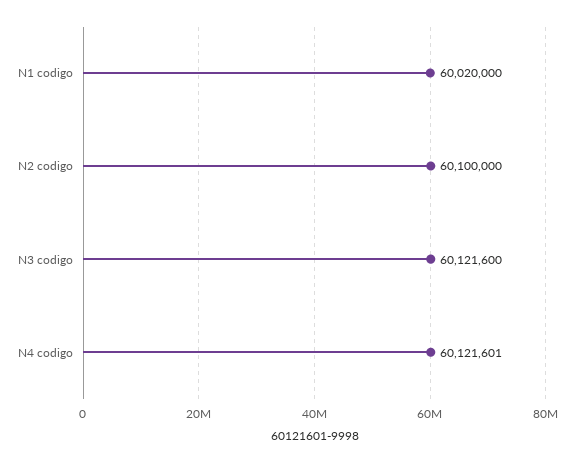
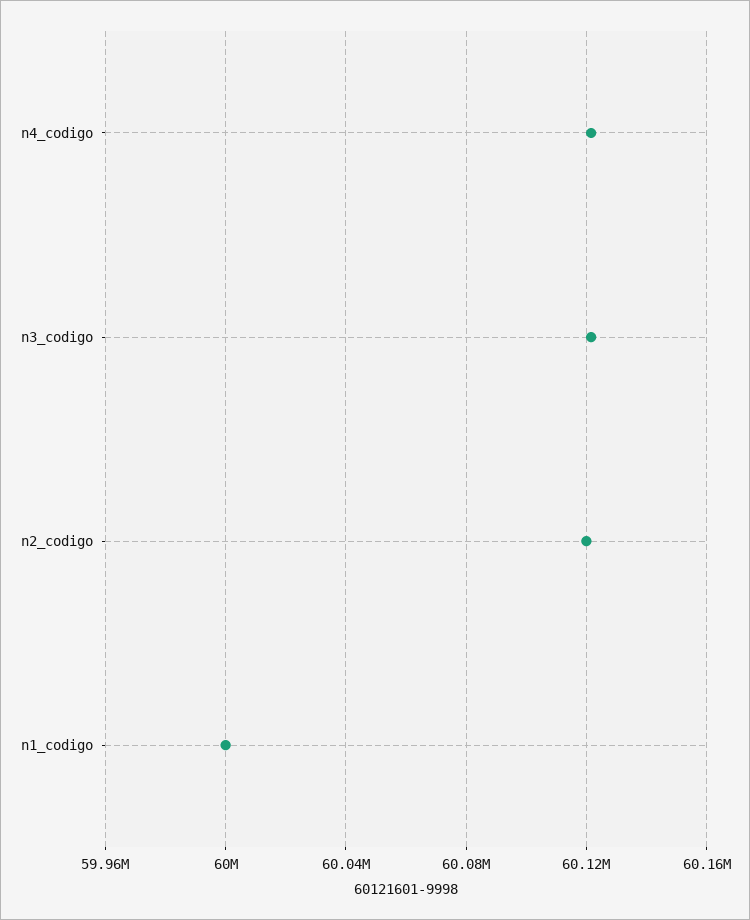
  {
-   "N1 codigo": 60020000,
+   "N1 codigo": 60000000,
-   "N2 codigo": 60100000,
+   "N2 codigo": 60120000,
    "N3 codigo": 60121600,
    "N4 codigo": 60121601
  }

